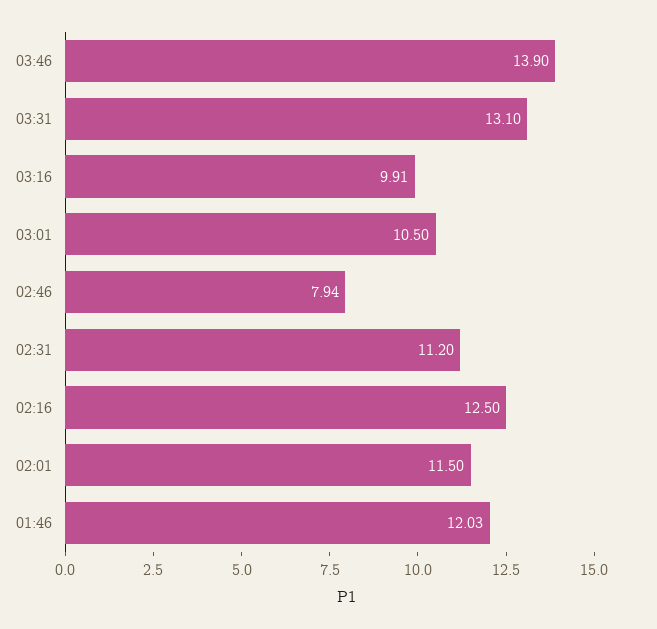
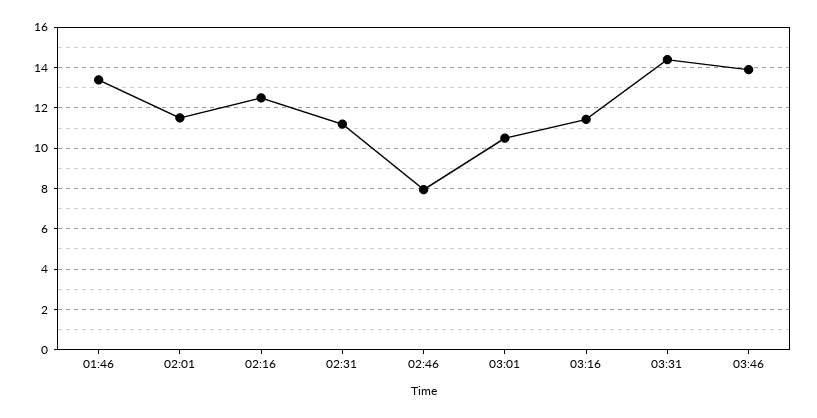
  {
    "03:46": 13.9,
-   "03:31": 13.1,
+   "03:31": 14.5,
-   "03:16": 9.91,
+   "03:16": 11.5,
    "03:01": 10.5,
    "02:46": 7.94,
    "02:31": 11.2,
    "02:16": 12.5,
    "02:01": 11.5,
-   "01:46": 12.03
+   "01:46": 13.5
  }

